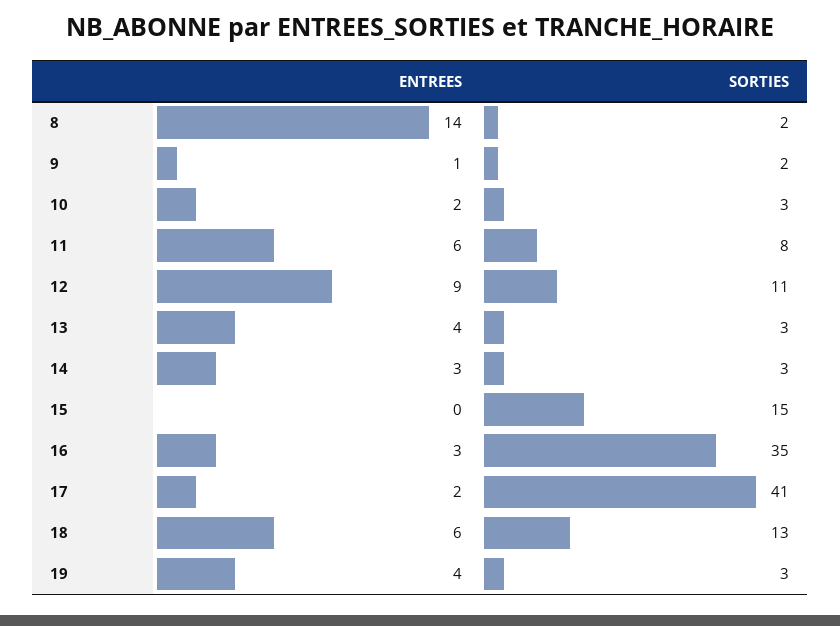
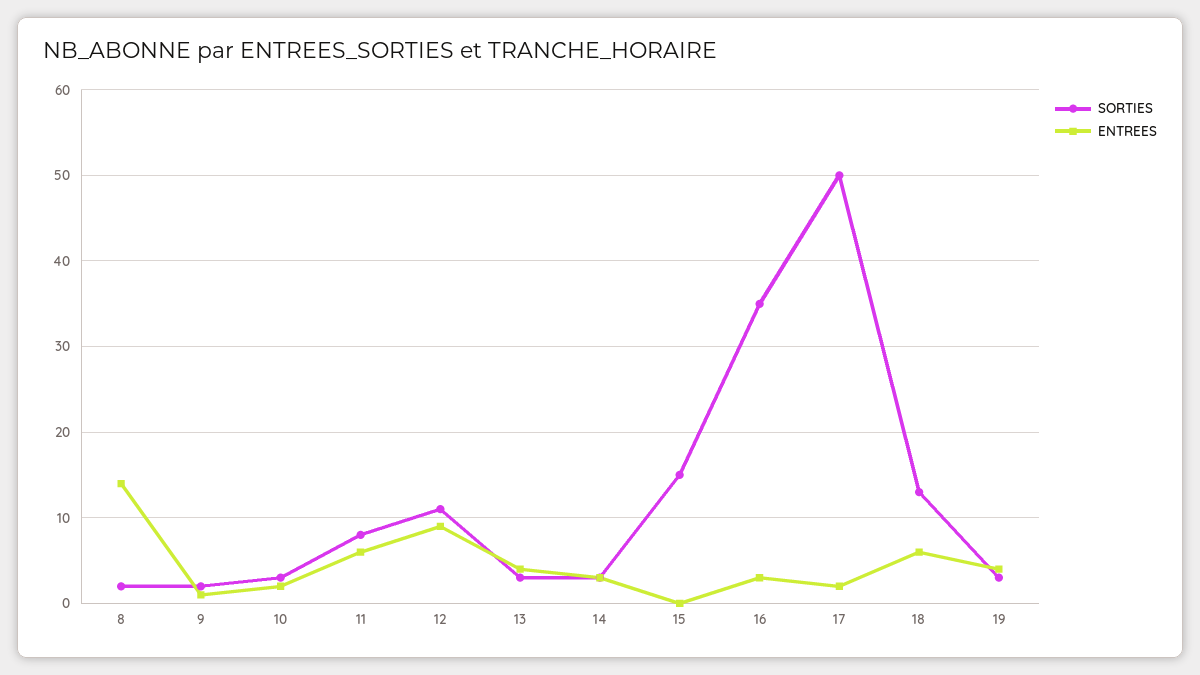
  {
    "ENTREES": {
      "8": 14,
      "9": 1,
      "10": 2,
      "11": 6,
      "12": 9,
      "13": 4,
      "14": 3,
      "15": 0,
      "16": 3,
      "17": 2,
      "18": 6,
      "19": 4
    },
    "SORTIES": {
      "8": 2,
      "9": 2,
      "10": 3,
      "11": 8,
      "12": 11,
      "13": 3,
      "14": 3,
      "15": 15,
      "16": 35,
-     "17": 41,
+     "17": 50,
      "18": 13,
      "19": 3
    }
  }

